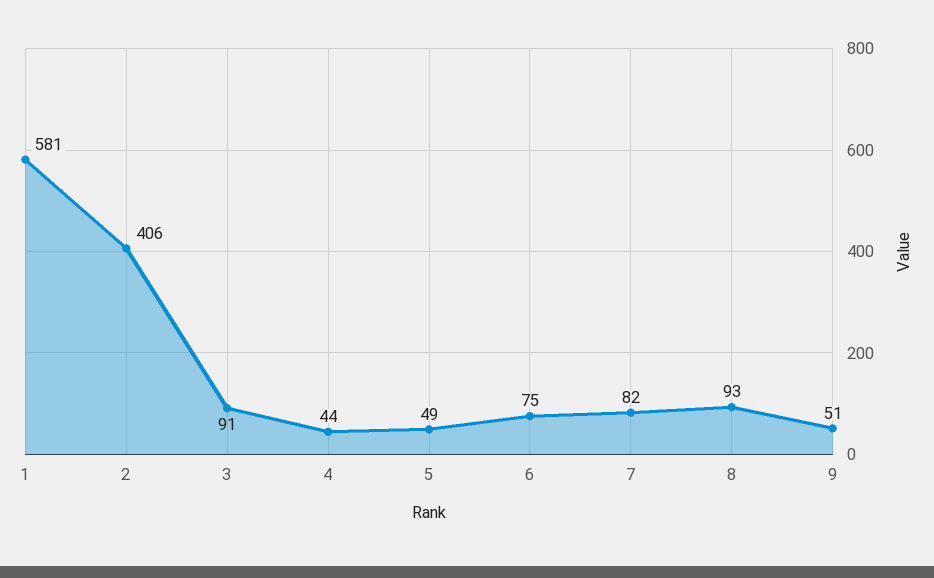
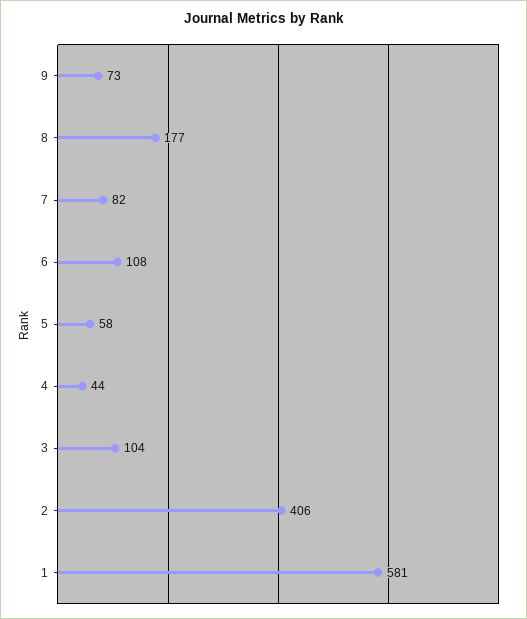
  {
    "1": 581,
    "2": 406,
-   "3": 91,
+   "3": 104,
    "4": 44,
-   "5": 49,
+   "5": 58,
-   "6": 75,
+   "6": 108,
    "7": 82,
-   "8": 93,
+   "8": 177,
-   "9": 51
+   "9": 73
  }

